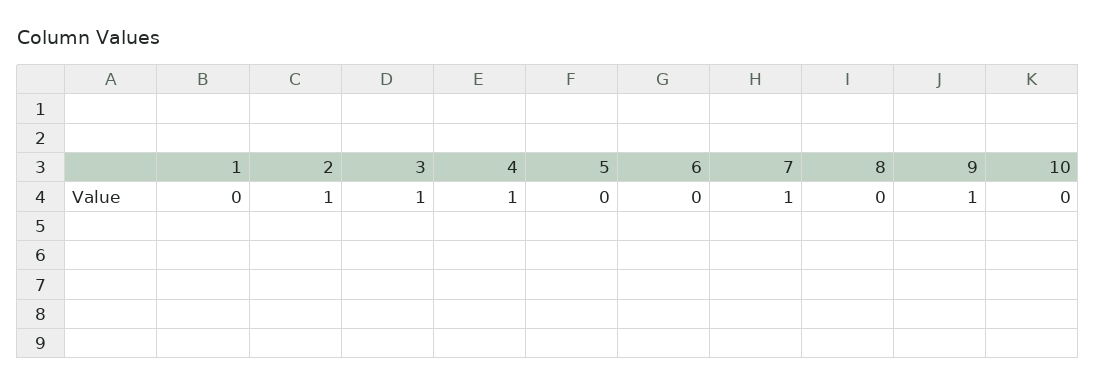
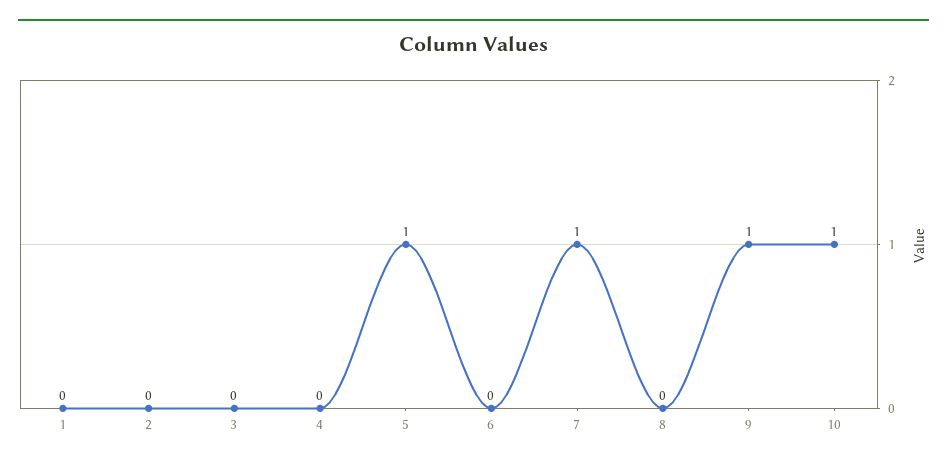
  {
    "1": 0,
-   "2": 1,
+   "2": 0,
-   "3": 1,
+   "3": 0,
-   "4": 1,
+   "4": 0,
-   "5": 0,
+   "5": 1,
    "6": 0,
    "7": 1,
    "8": 0,
    "9": 1,
-   "10": 0
+   "10": 1
  }

